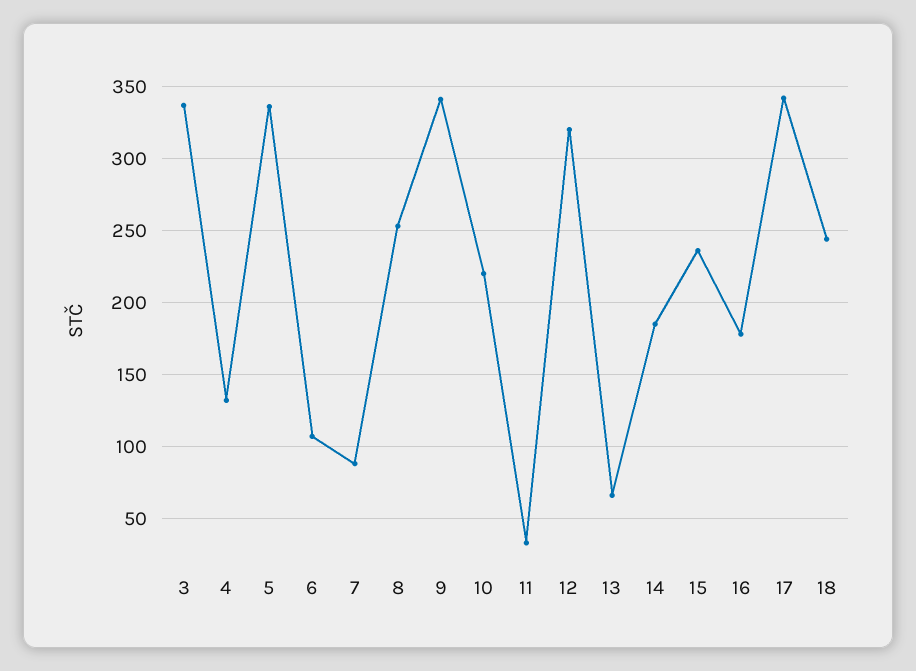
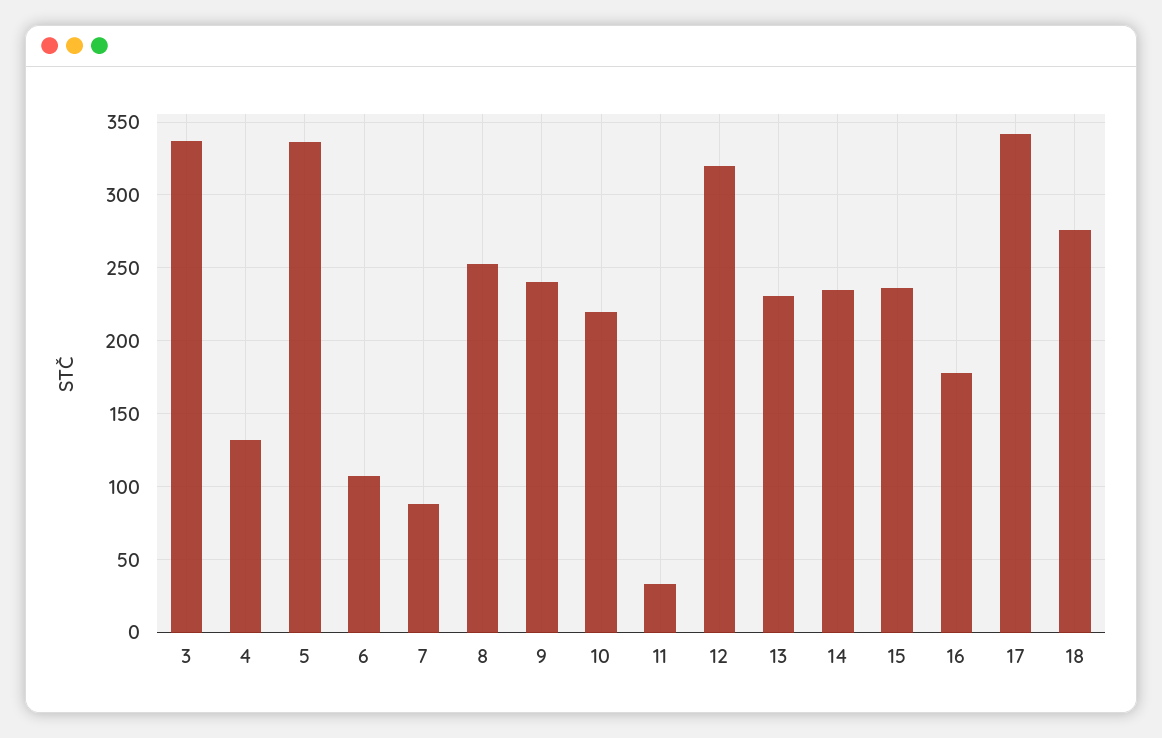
  {
    "3": 335,
    "4": 130,
    "5": 335,
    "6": 105,
    "7": 90,
    "8": 255,
-   "9": 340,
+   "9": 240,
    "10": 220,
    "11": 35,
    "12": 320,
-   "13": 65,
+   "13": 230,
-   "14": 185,
+   "14": 235,
    "15": 235,
    "16": 180,
    "17": 340,
-   "18": 245
+   "18": 275
  }

